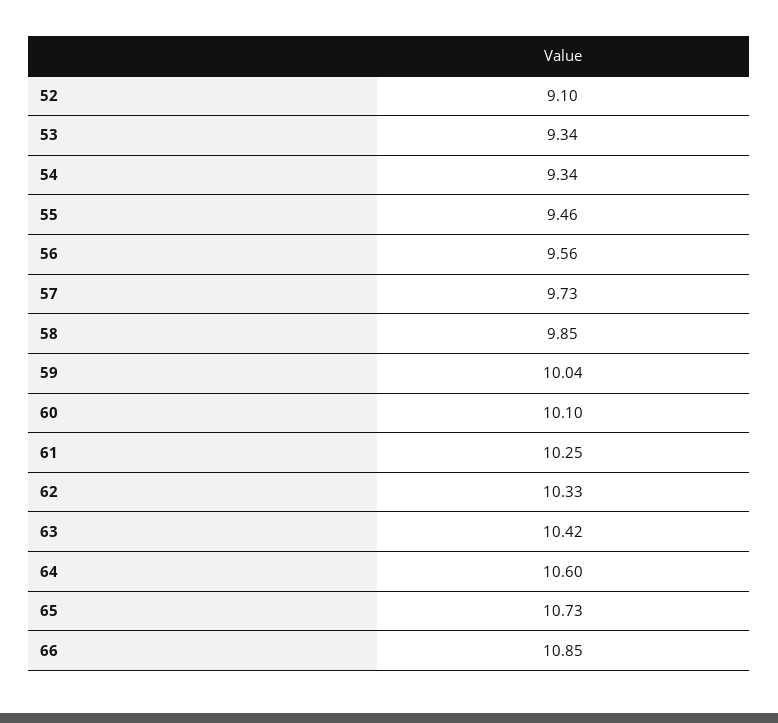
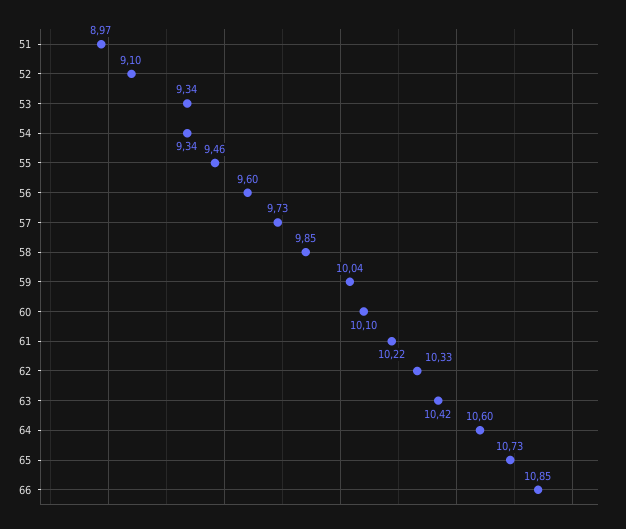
  {
    "52": 9.1,
    "53": 9.34,
    "54": 9.34,
    "55": 9.46,
-   "56": 9.56,
+   "56": 9.6,
    "57": 9.73,
    "58": 9.85,
    "59": 10.04,
    "60": 10.1,
-   "61": 10.25,
+   "61": 10.22,
    "62": 10.33,
    "63": 10.42,
    "64": 10.6,
    "65": 10.73,
-   "66": 10.85
+   "66": 10.85,
+   "51": 8.97
  }

